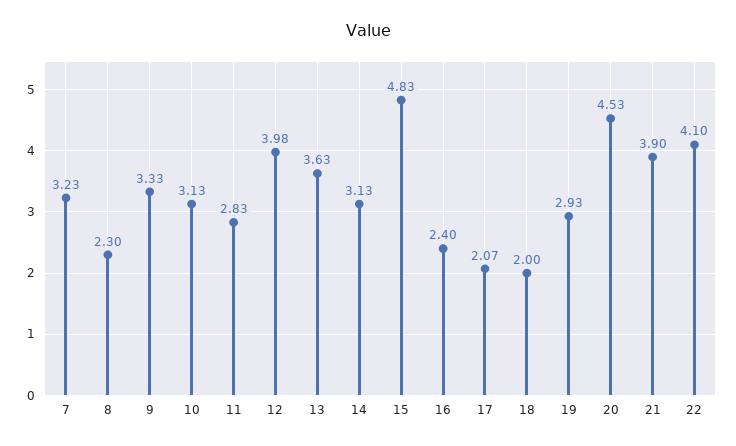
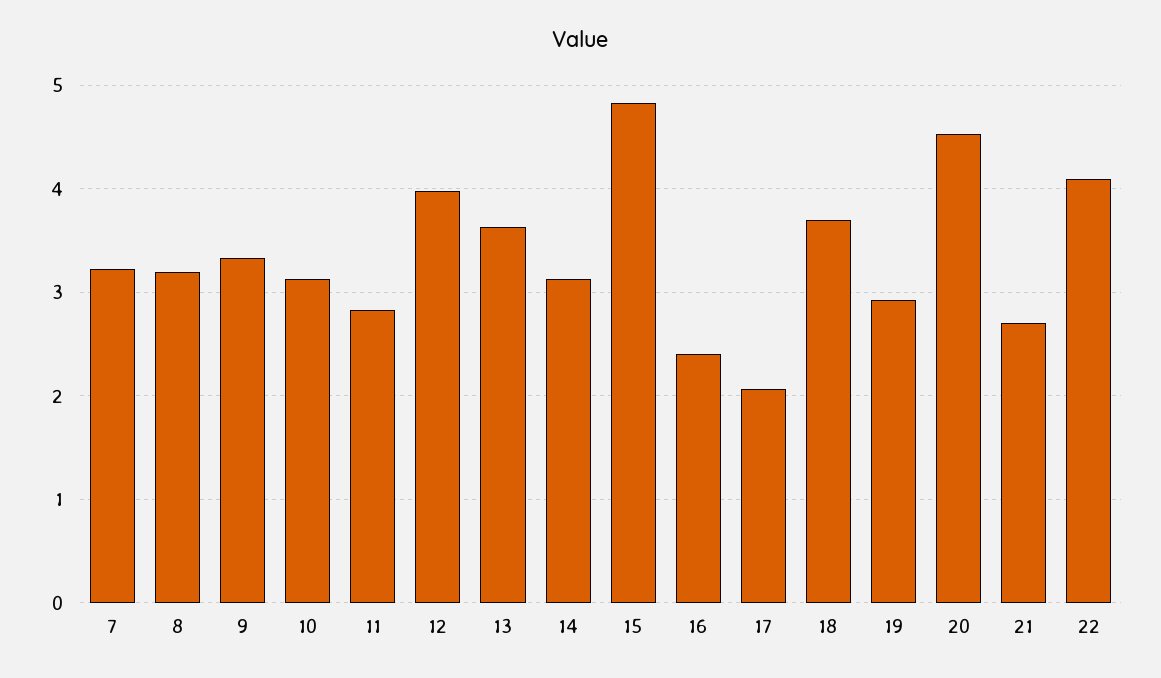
  {
    "7": 3.23,
-   "8": 2.3,
+   "8": 3.2,
    "9": 3.33,
    "10": 3.13,
    "11": 2.83,
    "12": 3.98,
    "13": 3.63,
    "14": 3.13,
    "15": 4.83,
    "16": 2.4,
    "17": 2.07,
-   "18": 2,
+   "18": 3.7,
    "19": 2.93,
    "20": 4.53,
-   "21": 3.9,
+   "21": 2.7,
    "22": 4.1
  }

